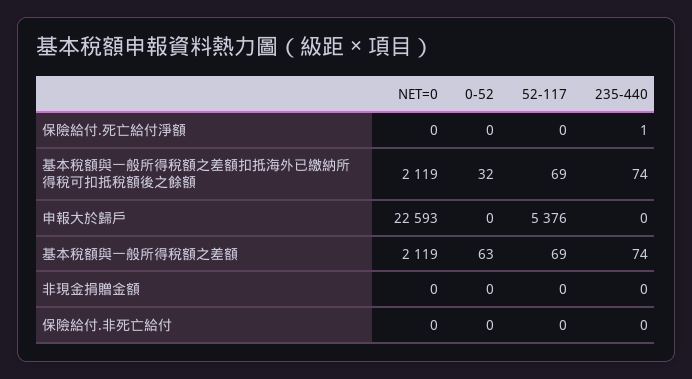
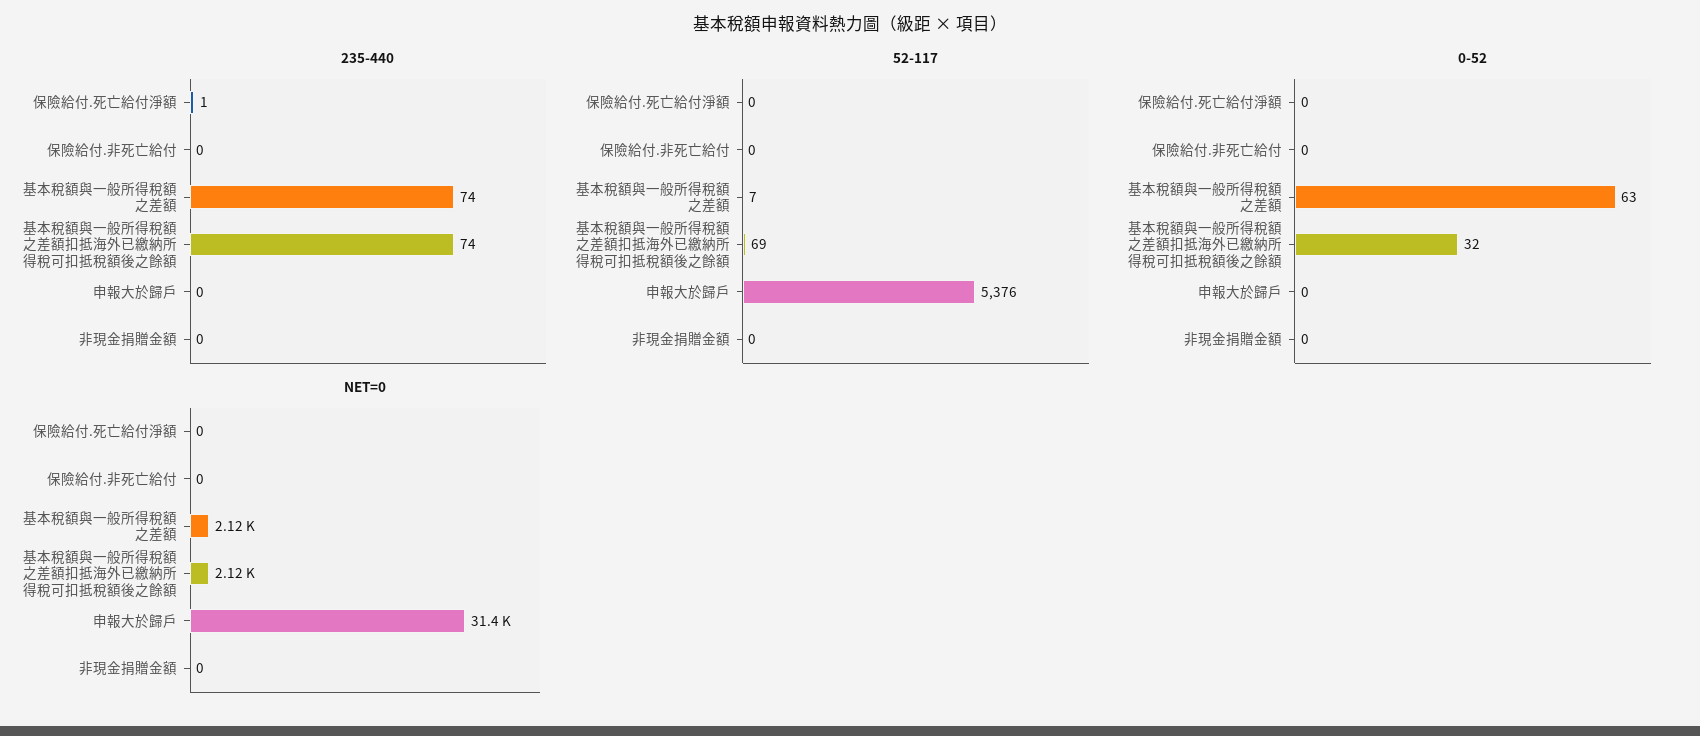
  {
    "NET=0": {
      "保險給付.死亡給付淨額": 0,
      "基本稅額與一般所得稅額之差額扣抵海外已繳納所得稅可扣抵稅額後之餘額": 2119,
-     "申報大於歸戶": 22593,
+     "申報大於歸戶": 31400,
      "基本稅額與一般所得稅額之差額": 2119,
      "非現金捐贈金額": 0,
      "保險給付.非死亡給付": 0
    },
    "0-52": {
      "保險給付.死亡給付淨額": 0,
      "基本稅額與一般所得稅額之差額扣抵海外已繳納所得稅可扣抵稅額後之餘額": 32,
      "申報大於歸戶": 0,
      "基本稅額與一般所得稅額之差額": 63,
      "非現金捐贈金額": 0,
      "保險給付.非死亡給付": 0
    },
    "52-117": {
      "保險給付.死亡給付淨額": 0,
      "基本稅額與一般所得稅額之差額扣抵海外已繳納所得稅可扣抵稅額後之餘額": 69,
      "申報大於歸戶": 5376,
-     "基本稅額與一般所得稅額之差額": 69,
+     "基本稅額與一般所得稅額之差額": 7,
      "非現金捐贈金額": 0,
      "保險給付.非死亡給付": 0
    },
    "235-440": {
      "保險給付.死亡給付淨額": 1,
      "基本稅額與一般所得稅額之差額扣抵海外已繳納所得稅可扣抵稅額後之餘額": 74,
      "申報大於歸戶": 0,
      "基本稅額與一般所得稅額之差額": 74,
      "非現金捐贈金額": 0,
      "保險給付.非死亡給付": 0
    }
  }

